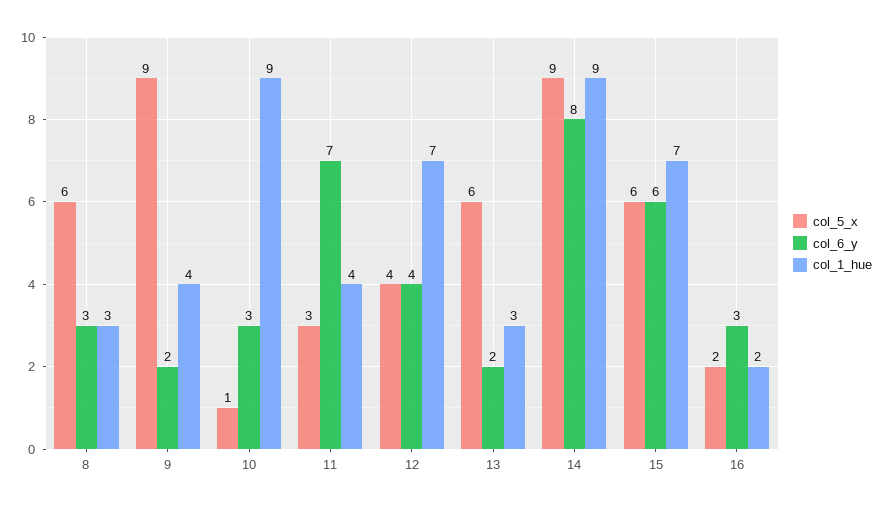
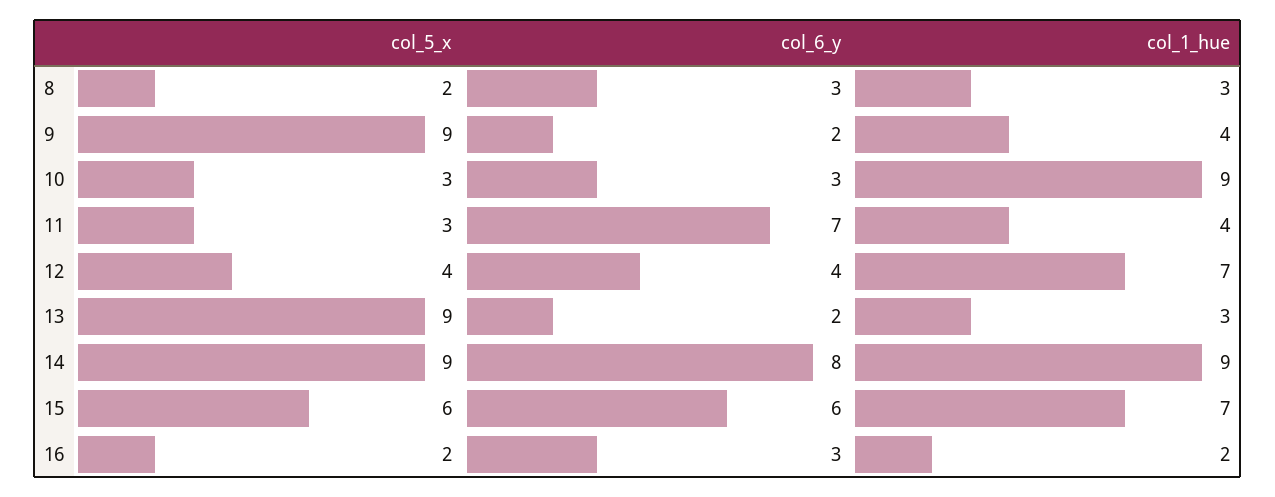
  {
    "col_5_x": {
-     "8": 6,
+     "8": 2,
      "9": 9,
-     "10": 1,
+     "10": 3,
      "11": 3,
      "12": 4,
-     "13": 6,
+     "13": 9,
      "14": 9,
      "15": 6,
      "16": 2
    },
    "col_6_y": {
      "8": 3,
      "9": 2,
      "10": 3,
      "11": 7,
      "12": 4,
      "13": 2,
      "14": 8,
      "15": 6,
      "16": 3
    },
    "col_1_hue": {
      "8": 3,
      "9": 4,
      "10": 9,
      "11": 4,
      "12": 7,
      "13": 3,
      "14": 9,
      "15": 7,
      "16": 2
    }
  }

